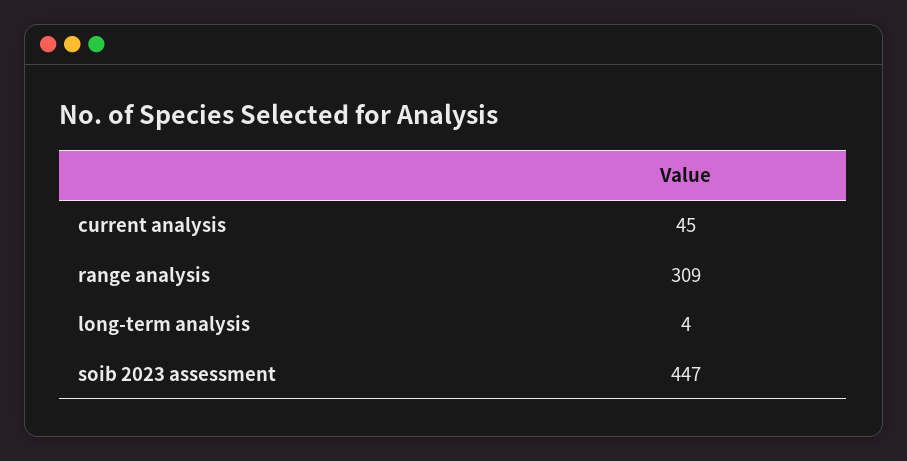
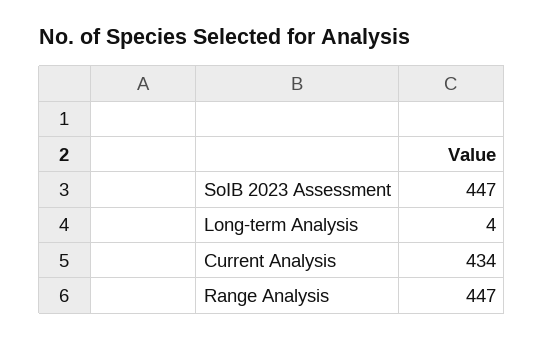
  {
-   "current analysis": 45,
+   "current analysis": 434,
-   "range analysis": 309,
+   "range analysis": 447,
    "long-term analysis": 4,
    "soib 2023 assessment": 447
  }

